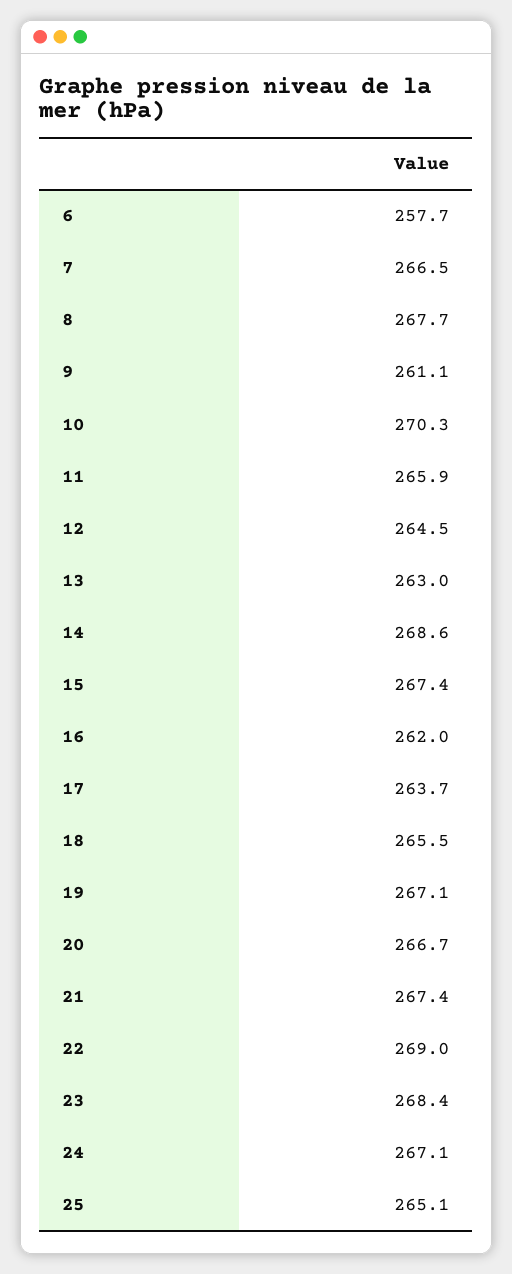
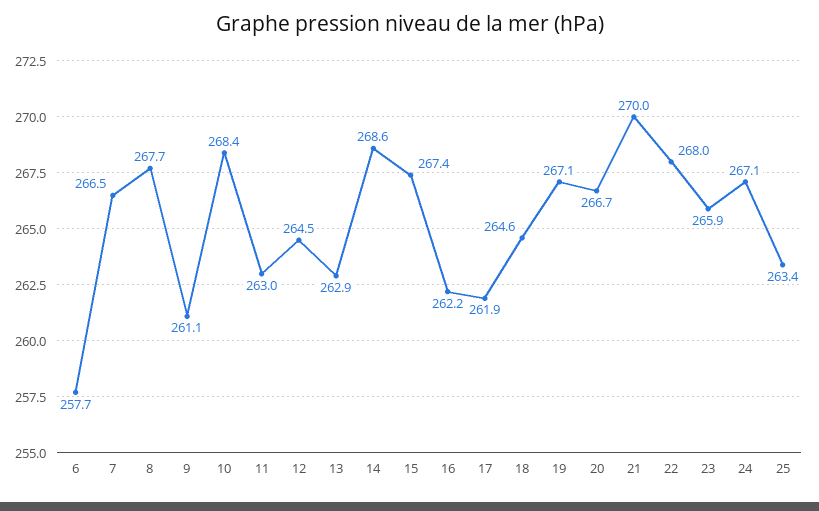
  {
    "6": 257.7,
    "7": 266.5,
    "8": 267.7,
    "9": 261.1,
-   "10": 270.3,
+   "10": 268.4,
-   "11": 265.9,
+   "11": 263,
    "12": 264.5,
-   "13": 263,
+   "13": 262.9,
    "14": 268.6,
    "15": 267.4,
-   "16": 262,
+   "16": 262.2,
-   "17": 263.7,
+   "17": 261.9,
-   "18": 265.5,
+   "18": 264.6,
    "19": 267.1,
    "20": 266.7,
-   "21": 267.4,
+   "21": 270,
-   "22": 269,
+   "22": 268,
-   "23": 268.4,
+   "23": 265.9,
    "24": 267.1,
-   "25": 265.1
+   "25": 263.4
  }

